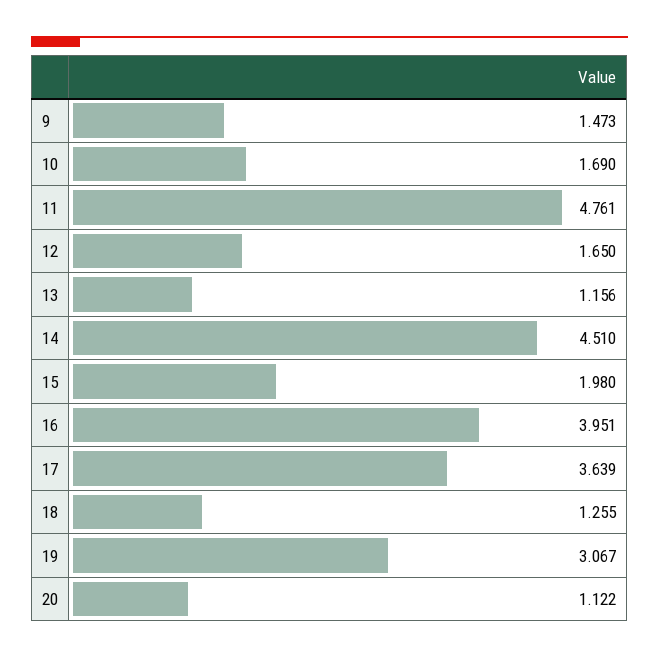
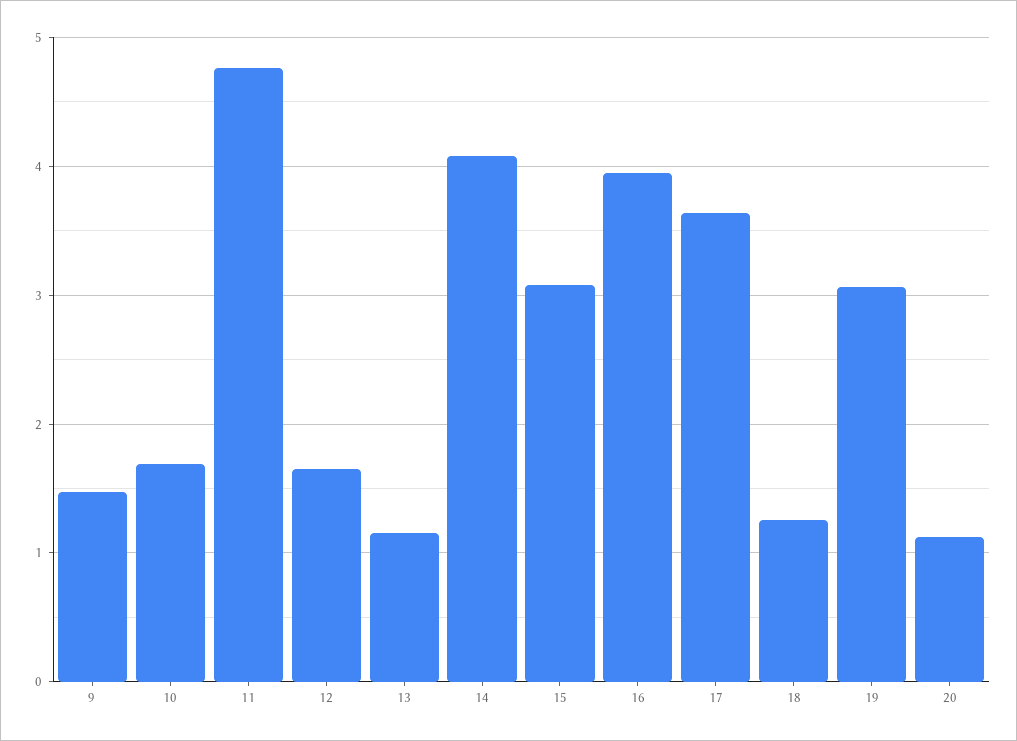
  {
    "9": 1.473,
    "10": 1.69,
    "11": 4.761,
    "12": 1.65,
    "13": 1.156,
-   "14": 4.51,
+   "14": 4.1,
-   "15": 1.98,
+   "15": 3.1,
    "16": 3.951,
    "17": 3.639,
    "18": 1.255,
    "19": 3.067,
    "20": 1.122
  }

